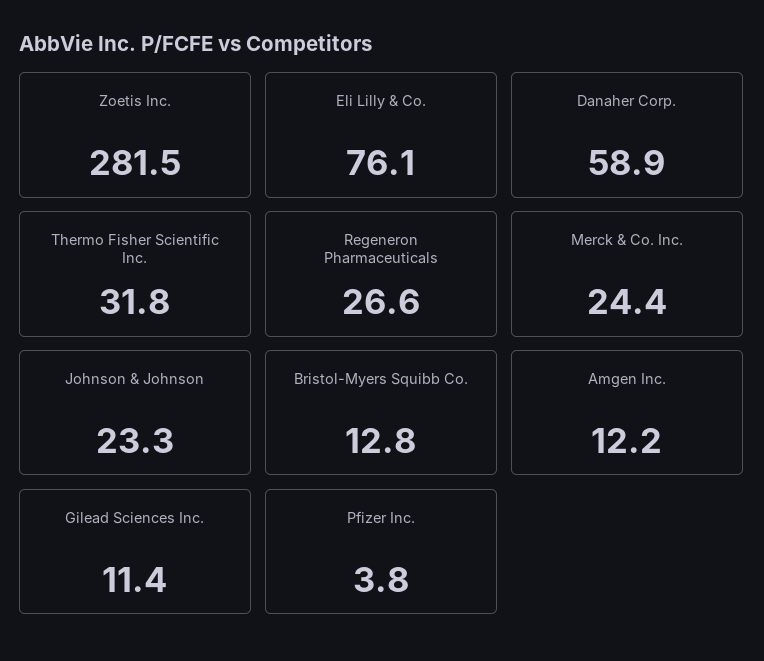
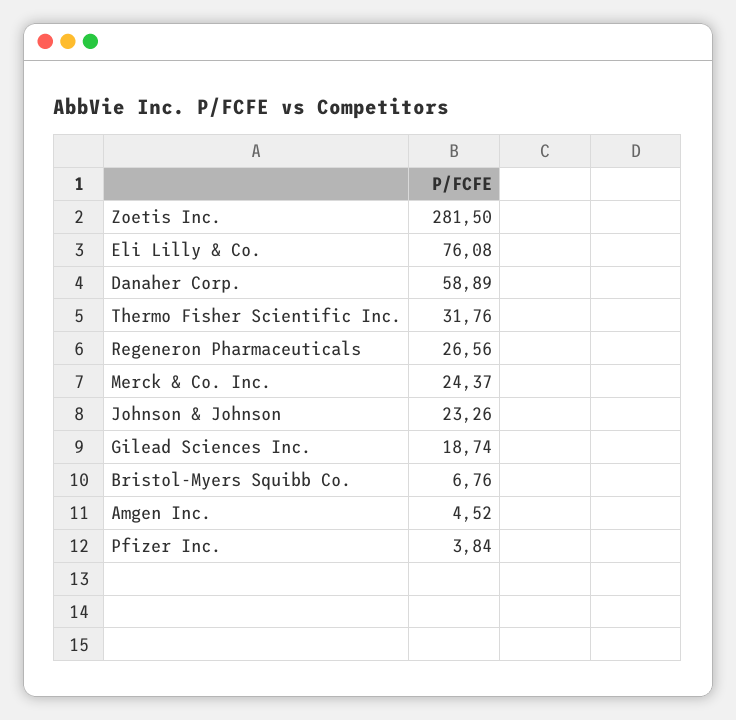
  {
    "Zoetis Inc.": 281.5,
    "Eli Lilly & Co.": 76.08,
    "Danaher Corp.": 58.89,
    "Thermo Fisher Scientific Inc.": 31.76,
    "Regeneron Pharmaceuticals": 26.56,
    "Merck & Co. Inc.": 24.37,
    "Johnson & Johnson": 23.26,
-   "Bristol-Myers Squibb Co.": 12.8,
+   "Bristol-Myers Squibb Co.": 6.76,
-   "Amgen Inc.": 12.2,
+   "Amgen Inc.": 4.52,
-   "Gilead Sciences Inc.": 11.4,
+   "Gilead Sciences Inc.": 18.74,
    "Pfizer Inc.": 3.84
  }

